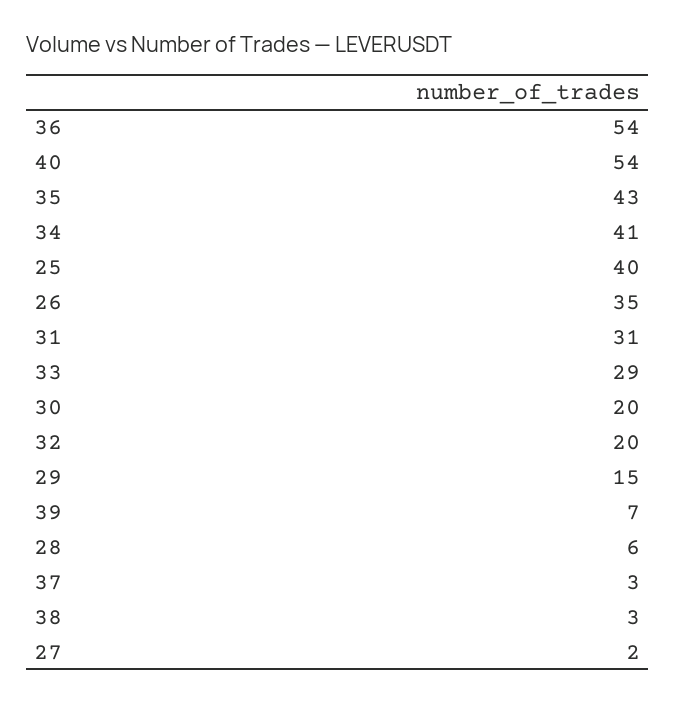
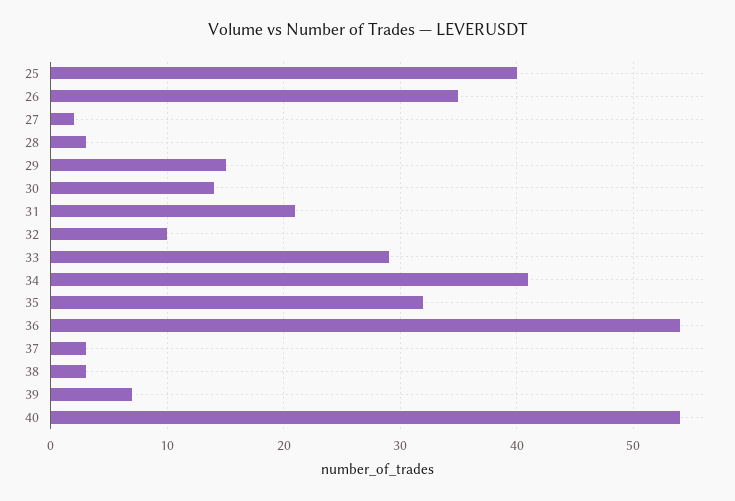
  {
    "36": 54,
    "40": 54,
-   "35": 43,
+   "35": 32,
    "34": 41,
    "25": 40,
    "26": 35,
-   "31": 31,
+   "31": 21,
    "33": 29,
-   "30": 20,
+   "30": 14,
-   "32": 20,
+   "32": 10,
    "29": 15,
    "39": 7,
-   "28": 6,
+   "28": 3,
    "37": 3,
    "38": 3,
    "27": 2
  }

